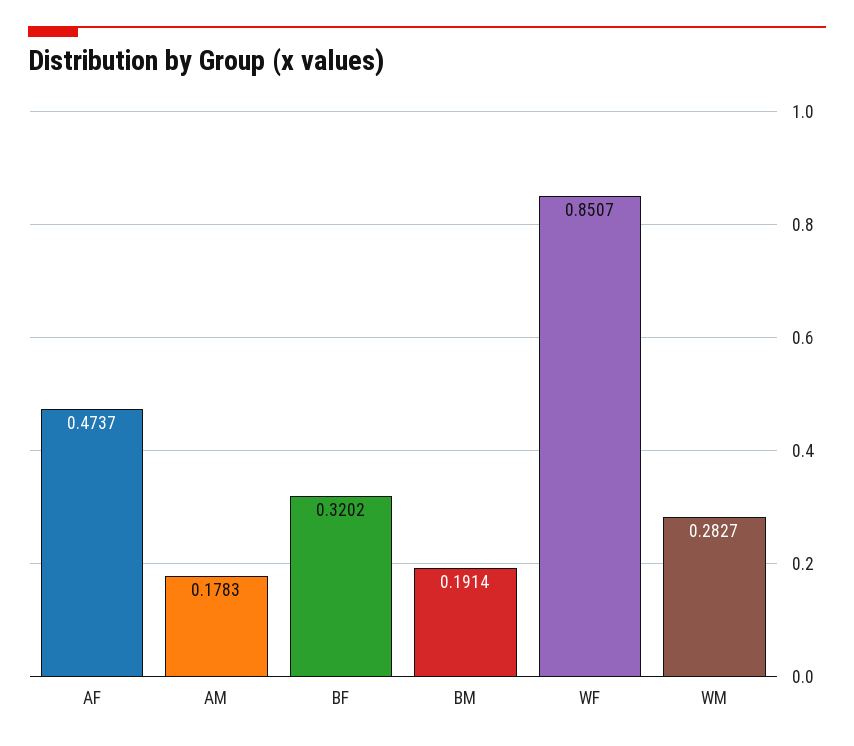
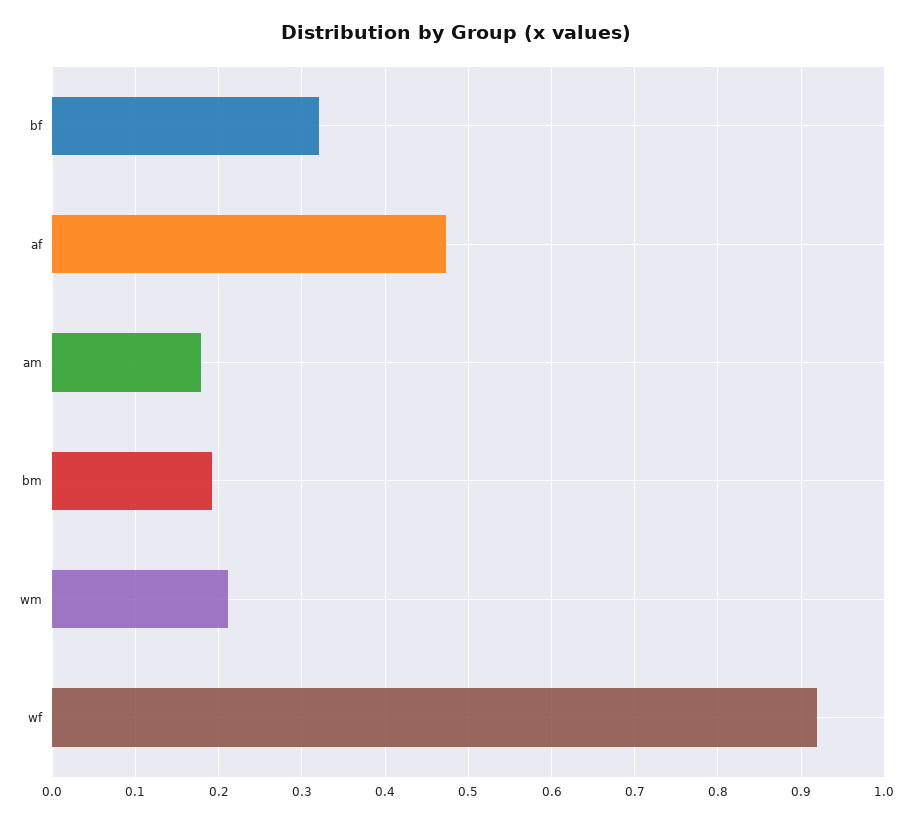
  {
    "AF": 0.4737,
    "AM": 0.1783,
    "BF": 0.3202,
    "BM": 0.1914,
-   "WF": 0.8507,
+   "WF": 0.92,
-   "WM": 0.2827
+   "WM": 0.21
  }

